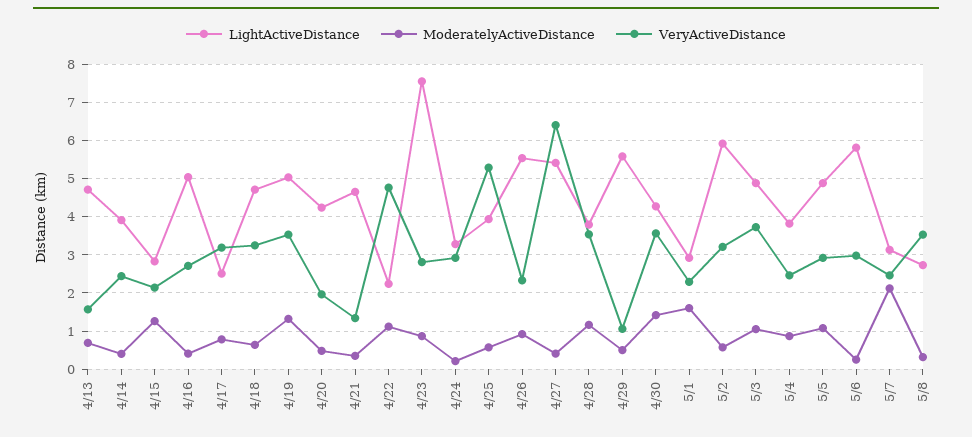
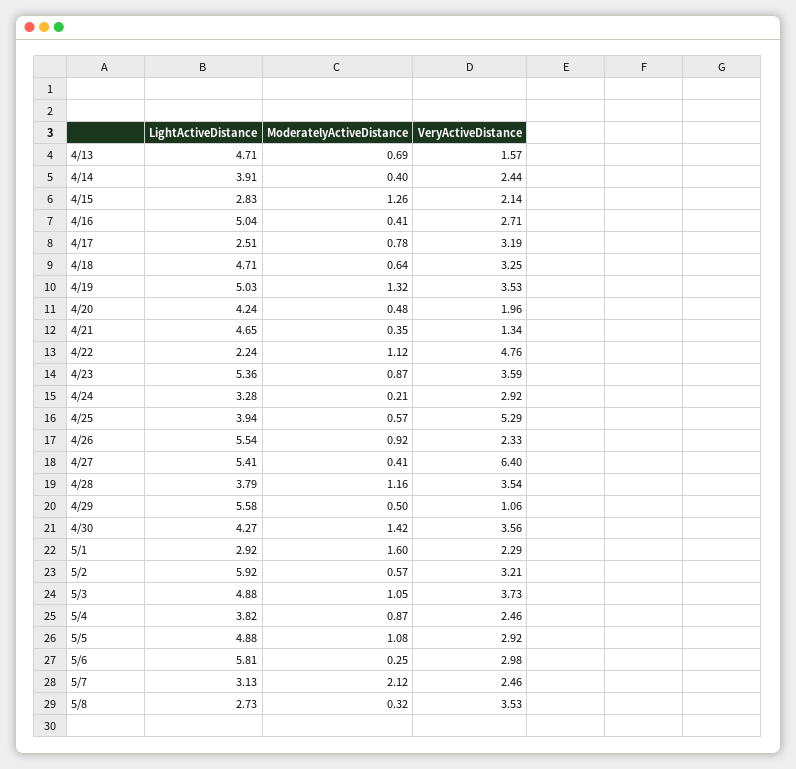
  {
    "LightActiveDistance": {
      "4/13": 4.71,
      "4/14": 3.91,
      "4/15": 2.83,
      "4/16": 5.04,
      "4/17": 2.51,
      "4/18": 4.71,
      "4/19": 5.03,
      "4/20": 4.24,
      "4/21": 4.65,
      "4/22": 2.24,
-     "4/23": 7.6,
+     "4/23": 5.36,
      "4/24": 3.28,
      "4/25": 3.94,
      "4/26": 5.54,
      "4/27": 5.41,
      "4/28": 3.79,
      "4/29": 5.58,
      "4/30": 4.27,
      "5/1": 2.92,
      "5/2": 5.92,
      "5/3": 4.88,
      "5/4": 3.82,
      "5/5": 4.88,
      "5/6": 5.81,
      "5/7": 3.13,
      "5/8": 2.73
    },
    "ModeratelyActiveDistance": {
      "4/13": 0.69,
      "4/14": 0.4,
      "4/15": 1.26,
      "4/16": 0.41,
      "4/17": 0.78,
      "4/18": 0.64,
      "4/19": 1.32,
      "4/20": 0.48,
      "4/21": 0.35,
      "4/22": 1.12,
      "4/23": 0.87,
      "4/24": 0.21,
      "4/25": 0.57,
      "4/26": 0.92,
      "4/27": 0.41,
      "4/28": 1.16,
      "4/29": 0.5,
      "4/30": 1.42,
      "5/1": 1.6,
      "5/2": 0.57,
      "5/3": 1.05,
      "5/4": 0.87,
      "5/5": 1.08,
      "5/6": 0.25,
      "5/7": 2.12,
      "5/8": 0.32
    },
    "VeryActiveDistance": {
      "4/13": 1.57,
      "4/14": 2.44,
      "4/15": 2.14,
      "4/16": 2.71,
      "4/17": 3.19,
      "4/18": 3.25,
      "4/19": 3.53,
      "4/20": 1.96,
      "4/21": 1.34,
      "4/22": 4.76,
-     "4/23": 2.8,
+     "4/23": 3.59,
      "4/24": 2.92,
      "4/25": 5.29,
      "4/26": 2.33,
      "4/27": 6.4,
      "4/28": 3.54,
      "4/29": 1.06,
      "4/30": 3.56,
      "5/1": 2.29,
      "5/2": 3.21,
      "5/3": 3.73,
      "5/4": 2.46,
      "5/5": 2.92,
      "5/6": 2.98,
      "5/7": 2.46,
      "5/8": 3.53
    }
  }

